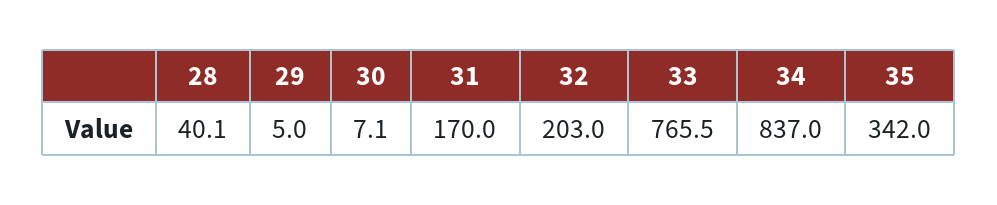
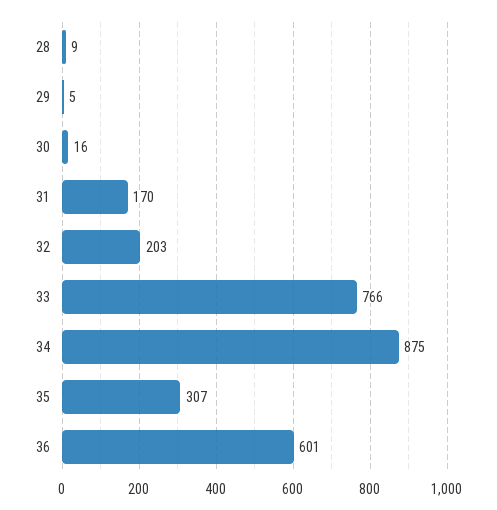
  {
-   "28": 40.1,
+   "28": 9,
    "29": 5,
-   "30": 7.1,
+   "30": 16,
    "31": 170,
    "32": 203,
    "33": 765.5,
-   "34": 837,
+   "34": 875,
-   "35": 342
+   "35": 307,
+   "36": 601
  }

